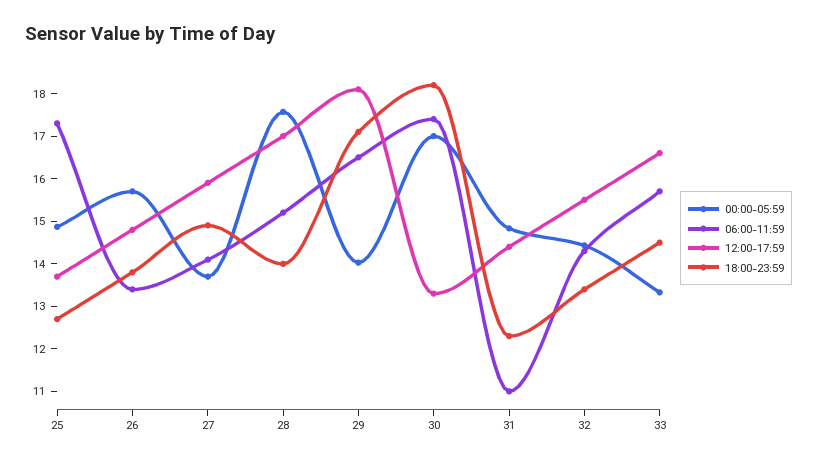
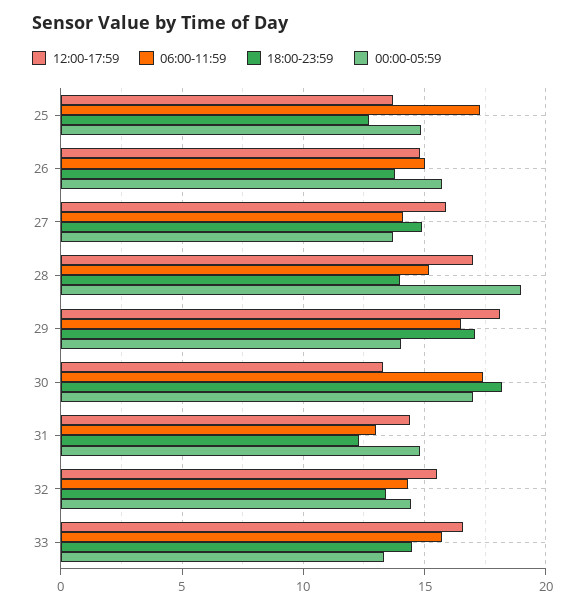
  {
    "00:00-05:59": {
      "25": 14.8,
      "26": 15.8,
      "27": 13.8,
-     "28": 17.6,
+     "28": 19,
      "29": 14,
      "30": 17,
      "31": 14.8,
      "32": 14.4,
      "33": 13.4
    },
    "06:00-11:59": {
      "25": 17.4,
-     "26": 13.4,
+     "26": 15,
      "27": 14.2,
      "28": 15.2,
      "29": 16.6,
      "30": 17.4,
-     "31": 11,
+     "31": 13,
      "32": 14.4,
      "33": 15.8
    },
    "12:00-17:59": {
      "25": 13.8,
      "26": 14.8,
      "27": 16,
      "28": 17,
      "29": 18.2,
      "30": 13.4,
      "31": 14.4,
      "32": 15.6,
      "33": 16.6
    },
    "18:00-23:59": {
      "25": 12.8,
      "26": 13.8,
      "27": 15,
      "28": 14,
      "29": 17.2,
      "30": 18.2,
      "31": 12.4,
      "32": 13.4,
      "33": 14.6
    }
  }

